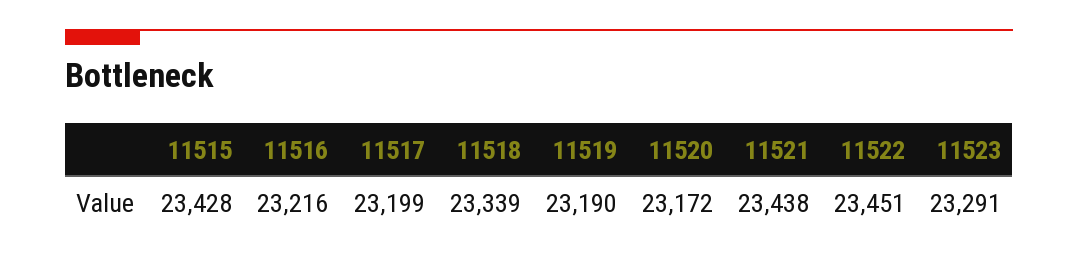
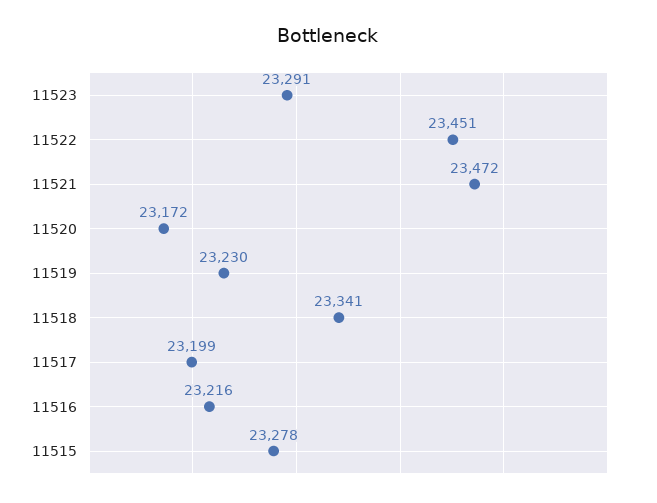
  {
-   "11515": 23428,
+   "11515": 23278,
    "11516": 23216,
    "11517": 23199,
-   "11518": 23339,
+   "11518": 23341,
-   "11519": 23190,
+   "11519": 23230,
    "11520": 23172,
-   "11521": 23438,
+   "11521": 23472,
    "11522": 23451,
    "11523": 23291
  }

